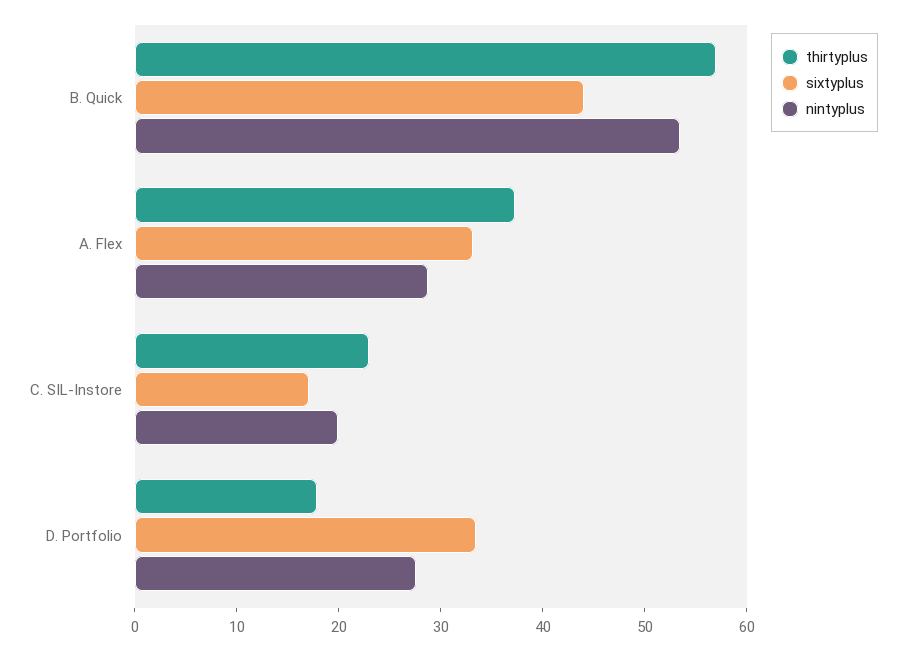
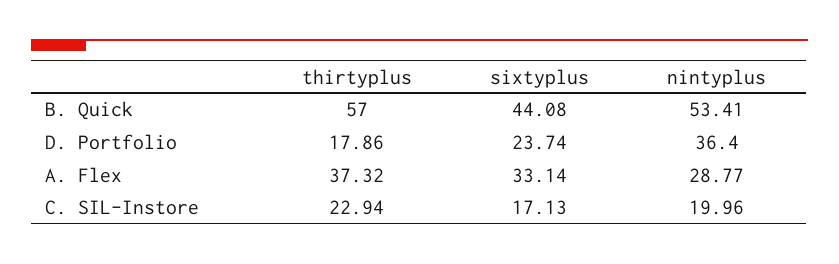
  {
    "thirtyplus": {
      "B. Quick": 57,
      "A. Flex": 37.32,
      "C. SIL-Instore": 22.94,
      "D. Portfolio": 17.86
    },
    "sixtyplus": {
      "B. Quick": 44.08,
      "A. Flex": 33.14,
      "C. SIL-Instore": 17.13,
-     "D. Portfolio": 34
+     "D. Portfolio": 23.74
    },
    "nintyplus": {
      "B. Quick": 53.41,
      "A. Flex": 28.77,
      "C. SIL-Instore": 19.96,
-     "D. Portfolio": 28
+     "D. Portfolio": 36.4
    }
  }

